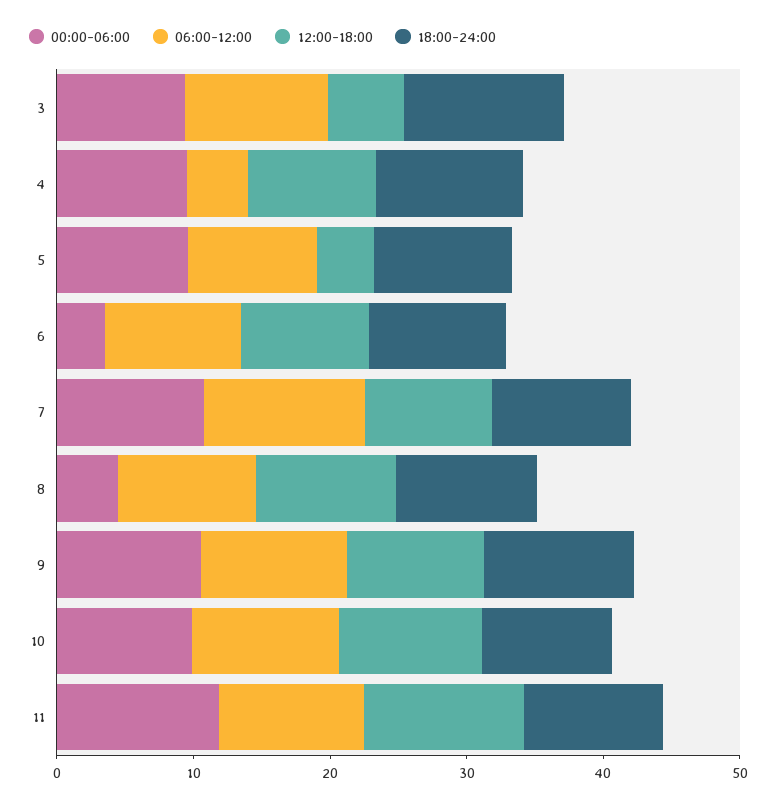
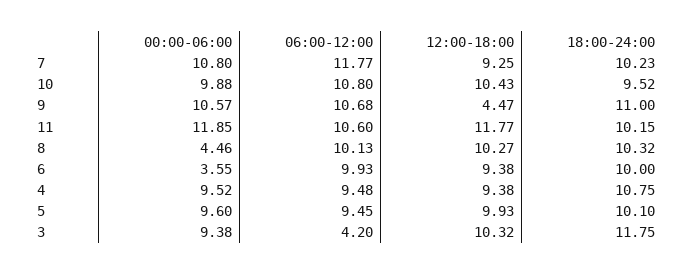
  {
    "00:00-06:00": {
      "3": 9.38,
      "4": 9.52,
      "5": 9.6,
      "6": 3.55,
      "7": 10.8,
      "8": 4.46,
      "9": 10.57,
      "10": 9.88,
      "11": 11.85
    },
    "06:00-12:00": {
-     "3": 10,
+     "3": 4.2,
-     "4": 4,
+     "4": 9.48,
      "5": 9.45,
      "6": 9.93,
      "7": 11.77,
      "8": 10.13,
      "9": 10.68,
      "10": 10.8,
      "11": 10.6
    },
    "12:00-18:00": {
-     "3": 6,
+     "3": 10.32,
      "4": 9.38,
-     "5": 4,
+     "5": 9.93,
      "6": 9.38,
      "7": 9.25,
      "8": 10.27,
-     "9": 10,
+     "9": 4.47,
      "10": 10.43,
      "11": 11.77
    },
    "18:00-24:00": {
      "3": 11.75,
      "4": 10.75,
      "5": 10.1,
      "6": 10,
      "7": 10.23,
      "8": 10.32,
      "9": 11,
      "10": 9.52,
      "11": 10.15
    }
  }

